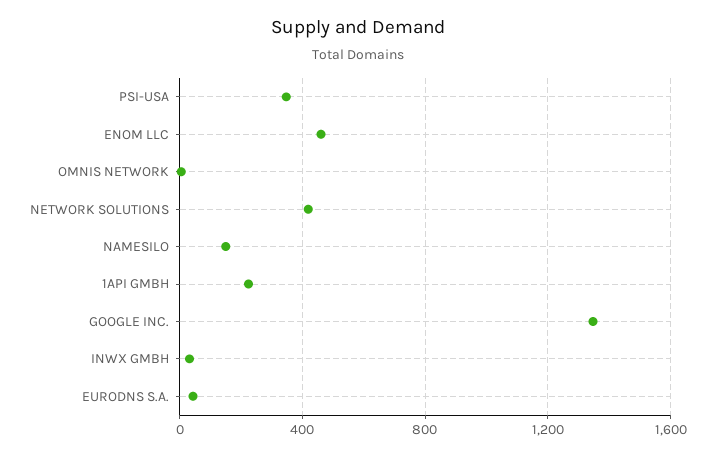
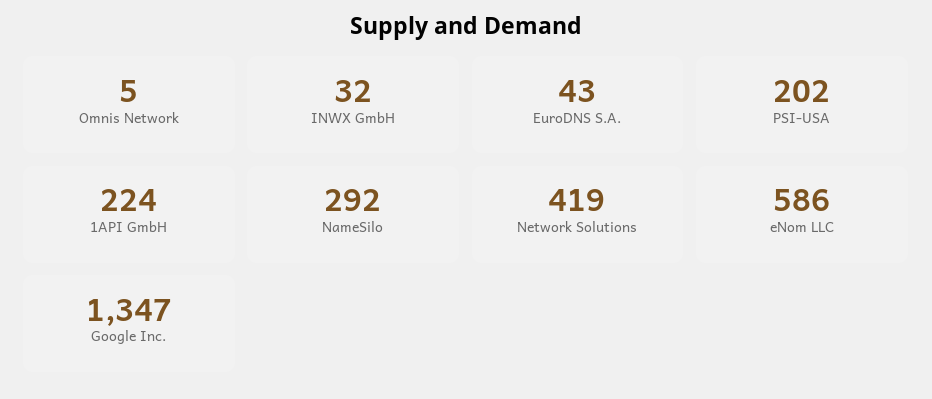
  {
-   "PSI-USA": 350,
+   "PSI-USA": 202,
-   "ENOM LLC": 450,
+   "ENOM LLC": 586,
    "OMNIS NETWORK": 5,
    "NETWORK SOLUTIONS": 419,
-   "NAMESILO": 150,
+   "NAMESILO": 292,
    "1API GMBH": 224,
    "GOOGLE INC.": 1347,
    "INWX GMBH": 32,
    "EURODNS S.A.": 43
  }

